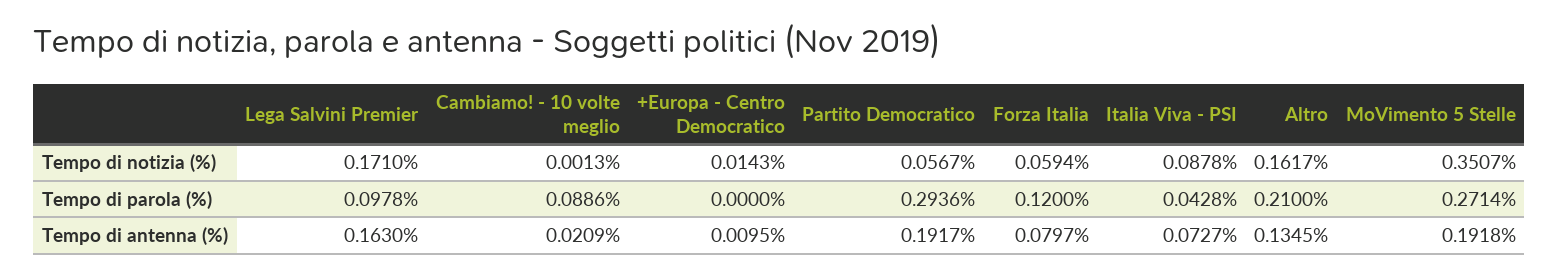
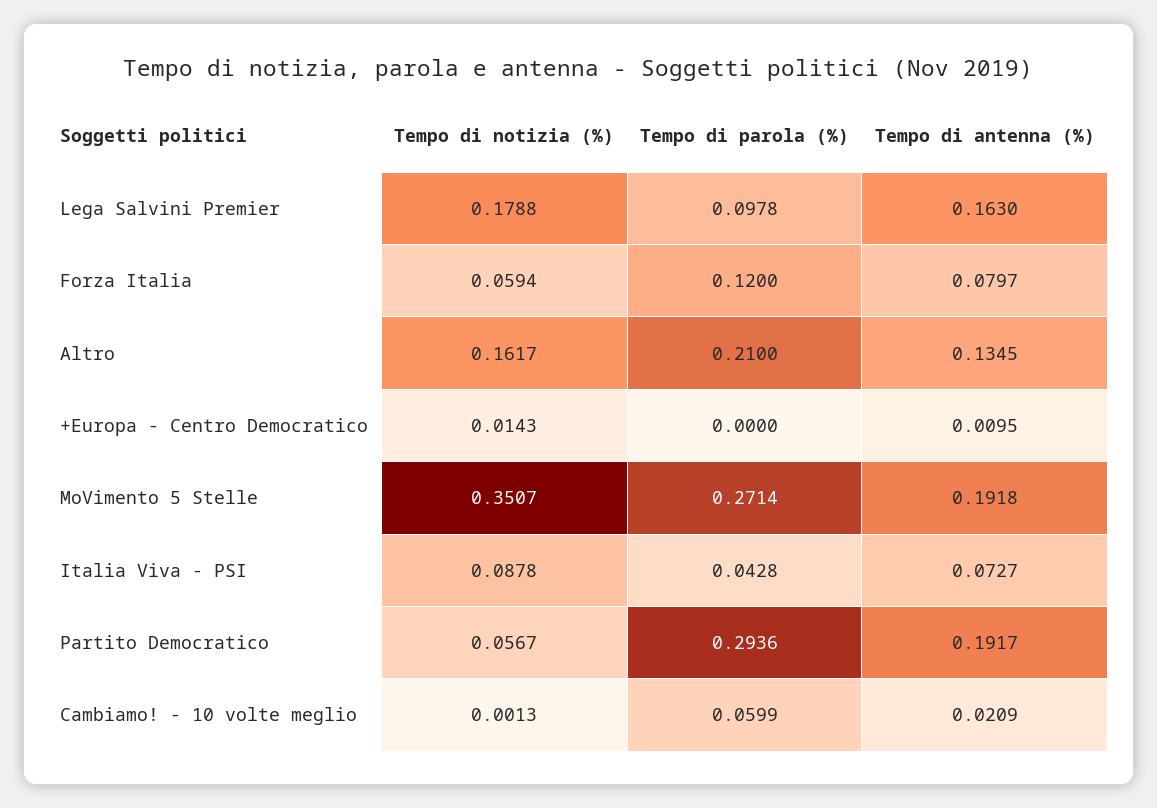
  {
    "Lega Salvini Premier": {
-     "Tempo di notizia (%)": 0.171,
+     "Tempo di notizia (%)": 0.1788,
      "Tempo di parola (%)": 0.0978,
      "Tempo di antenna (%)": 0.163
    },
    "Cambiamo! - 10 volte meglio": {
      "Tempo di notizia (%)": 0.0013,
-     "Tempo di parola (%)": 0.0886,
+     "Tempo di parola (%)": 0.0599,
      "Tempo di antenna (%)": 0.0209
    },
    "+Europa - Centro Democratico": {
      "Tempo di notizia (%)": 0.0143,
      "Tempo di parola (%)": 0,
      "Tempo di antenna (%)": 0.0095
    },
    "Partito Democratico": {
      "Tempo di notizia (%)": 0.0567,
      "Tempo di parola (%)": 0.2936,
      "Tempo di antenna (%)": 0.1917
    },
    "Forza Italia": {
      "Tempo di notizia (%)": 0.0594,
      "Tempo di parola (%)": 0.12,
      "Tempo di antenna (%)": 0.0797
    },
    "Italia Viva - PSI": {
      "Tempo di notizia (%)": 0.0878,
      "Tempo di parola (%)": 0.0428,
      "Tempo di antenna (%)": 0.0727
    },
    "Altro": {
      "Tempo di notizia (%)": 0.1617,
      "Tempo di parola (%)": 0.21,
      "Tempo di antenna (%)": 0.1345
    },
    "MoVimento 5 Stelle": {
      "Tempo di notizia (%)": 0.3507,
      "Tempo di parola (%)": 0.2714,
      "Tempo di antenna (%)": 0.1918
    }
  }

